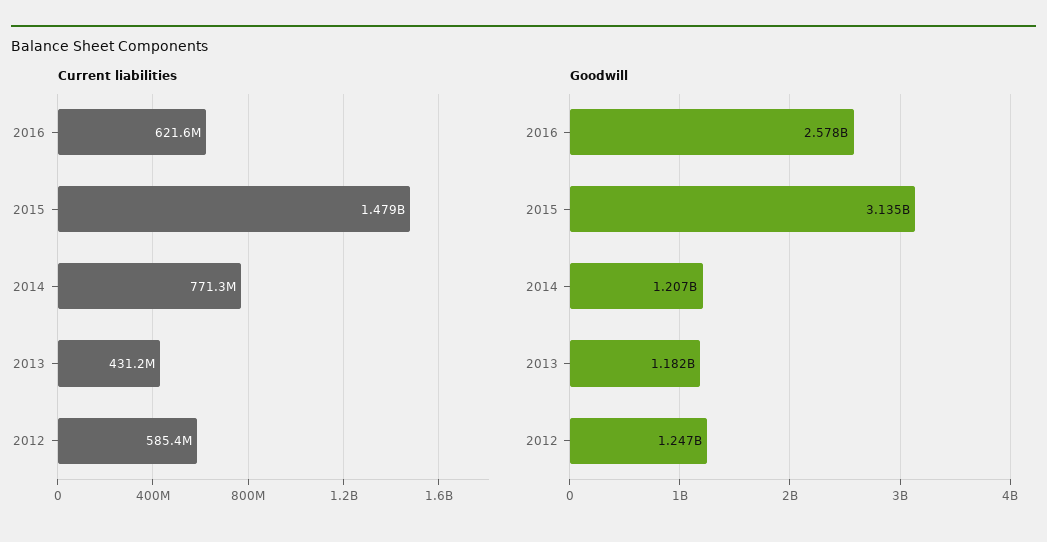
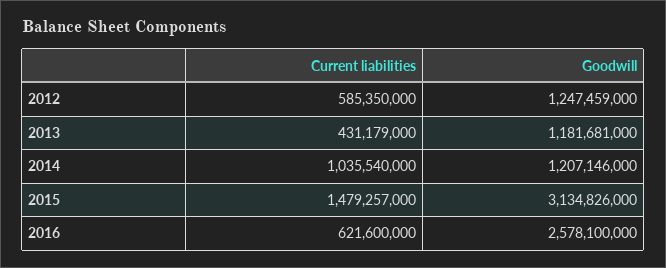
  {
    "Current liabilities": {
      "2016": 621600000,
      "2015": 1479257000,
-     "2014": 771300000,
+     "2014": 1035540000,
      "2013": 431179000,
      "2012": 585350000
    },
    "Goodwill": {
      "2016": 2578100000,
      "2015": 3134826000,
      "2014": 1207146000,
      "2013": 1181681000,
      "2012": 1247459000
    }
  }

